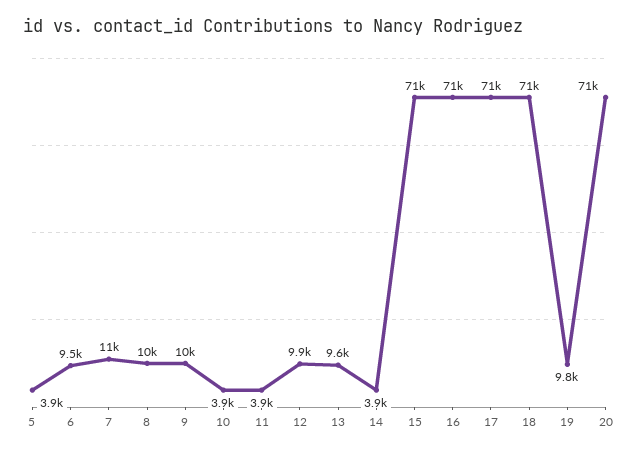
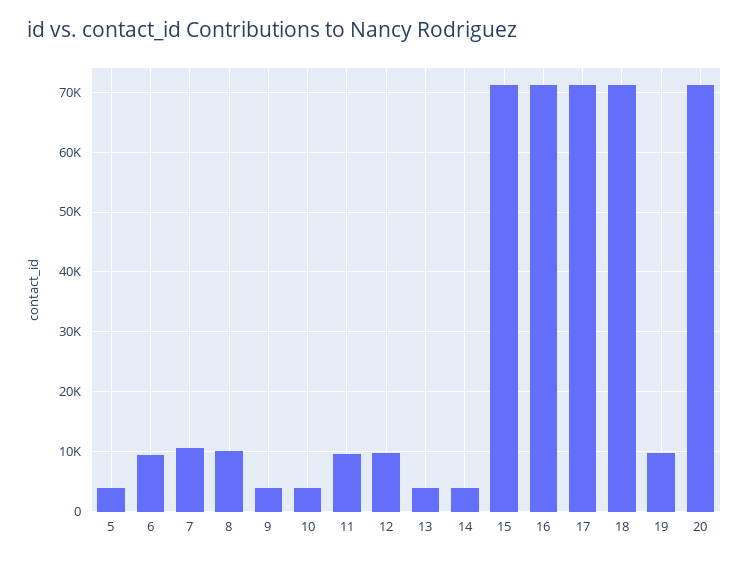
  {
    "5": 3900,
    "6": 9500,
    "7": 11000,
    "8": 10000,
-   "9": 10000,
+   "9": 4000,
    "10": 3900,
-   "11": 3900,
+   "11": 10000,
    "12": 9900,
-   "13": 9600,
+   "13": 4000,
    "14": 3900,
    "15": 71000,
    "16": 71000,
    "17": 71000,
    "18": 71000,
    "19": 9800,
    "20": 71000
  }

